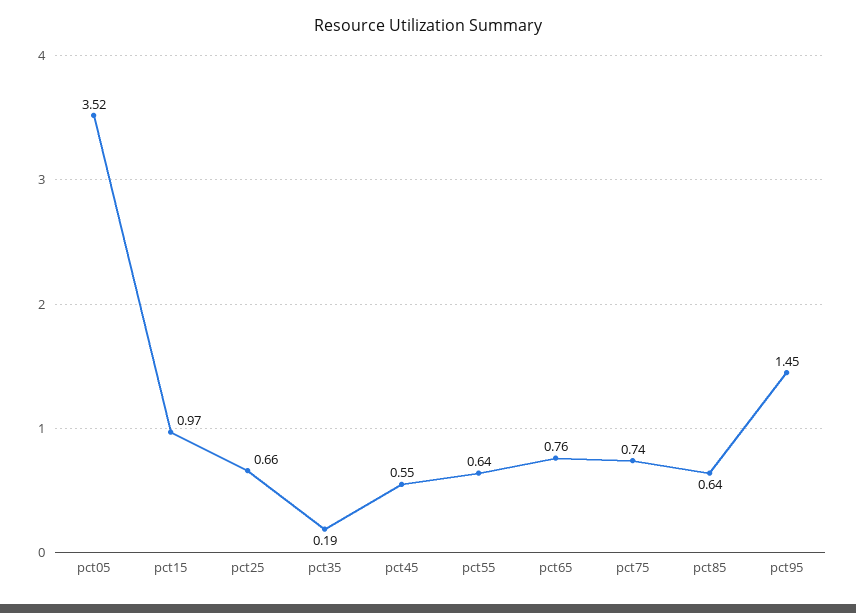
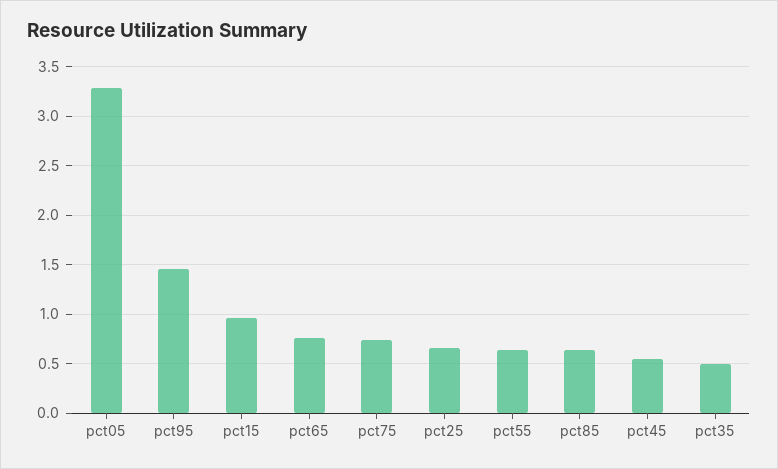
  {
-   "pct05": 3.52,
+   "pct05": 3.3,
    "pct15": 0.97,
    "pct25": 0.66,
-   "pct35": 0.19,
+   "pct35": 0.5,
    "pct45": 0.55,
    "pct55": 0.64,
    "pct65": 0.76,
    "pct75": 0.74,
    "pct85": 0.64,
    "pct95": 1.45
  }

